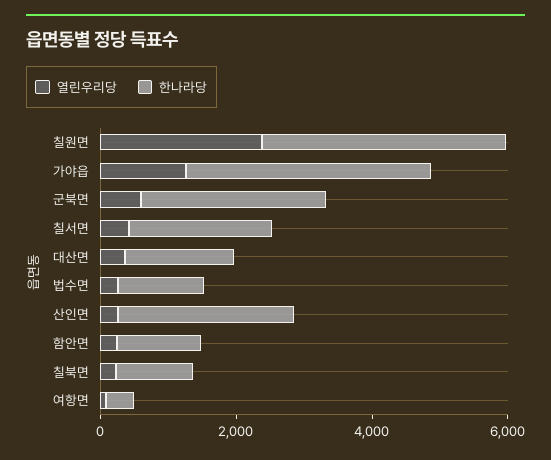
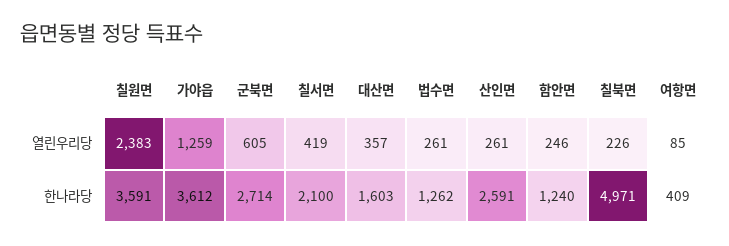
  {
    "열린우리당": {
      "칠원면": 2383,
      "가야읍": 1259,
      "군북면": 605,
      "칠서면": 419,
      "대산면": 357,
      "법수면": 261,
      "산인면": 261,
      "함안면": 246,
      "칠북면": 226,
      "여항면": 85
    },
    "한나라당": {
      "칠원면": 3591,
      "가야읍": 3612,
      "군북면": 2714,
      "칠서면": 2100,
      "대산면": 1603,
      "법수면": 1262,
      "산인면": 2591,
      "함안면": 1240,
-     "칠북면": 1000,
+     "칠북면": 4971,
      "여항면": 409
    }
  }

